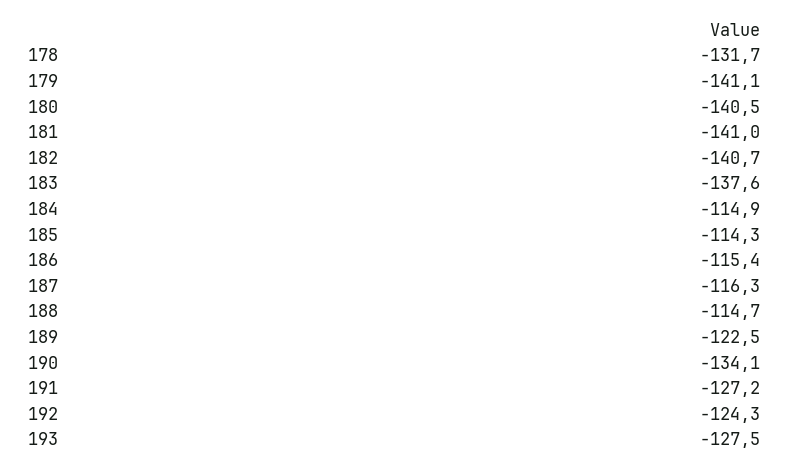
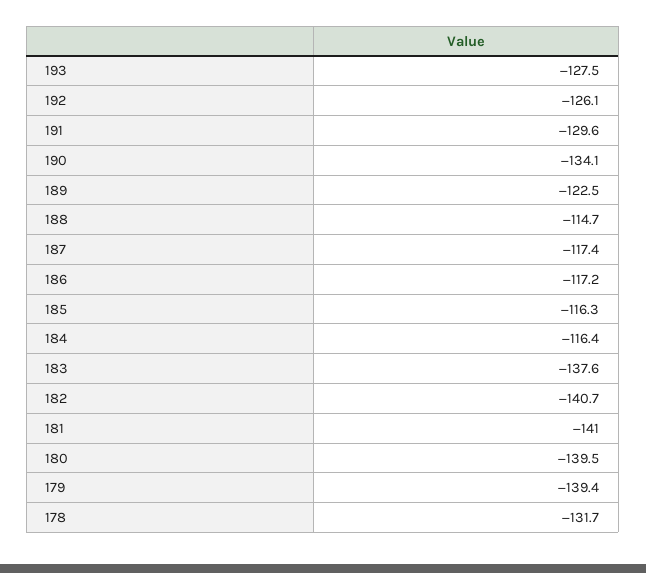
  {
    "178": -131.7,
-   "179": -141.1,
+   "179": -139.4,
-   "180": -140.5,
+   "180": -139.5,
    "181": -141,
    "182": -140.7,
    "183": -137.6,
-   "184": -114.9,
+   "184": -116.4,
-   "185": -114.3,
+   "185": -116.3,
-   "186": -115.4,
+   "186": -117.2,
-   "187": -116.3,
+   "187": -117.4,
    "188": -114.7,
    "189": -122.5,
    "190": -134.1,
-   "191": -127.2,
+   "191": -129.6,
-   "192": -124.3,
+   "192": -126.1,
    "193": -127.5
  }

